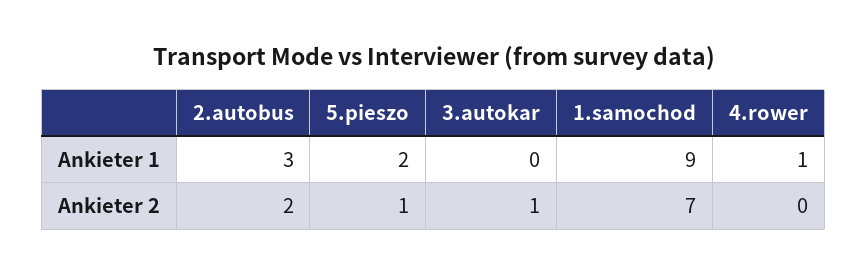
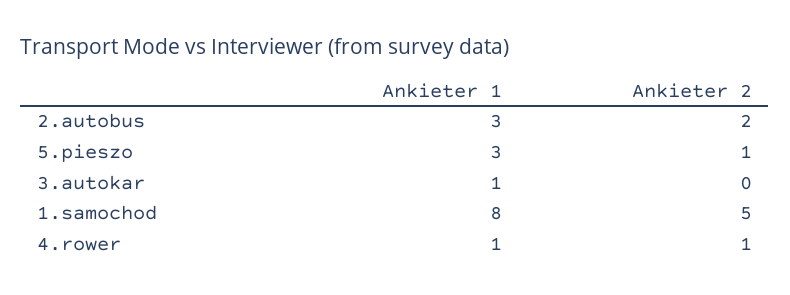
  {
    "2.autobus": {
      "Ankieter 1": 3,
      "Ankieter 2": 2
    },
    "5.pieszo": {
-     "Ankieter 1": 2,
+     "Ankieter 1": 3,
      "Ankieter 2": 1
    },
    "3.autokar": {
-     "Ankieter 1": 0,
+     "Ankieter 1": 1,
-     "Ankieter 2": 1
+     "Ankieter 2": 0
    },
    "1.samochod": {
-     "Ankieter 1": 9,
+     "Ankieter 1": 8,
-     "Ankieter 2": 7
+     "Ankieter 2": 5
    },
    "4.rower": {
      "Ankieter 1": 1,
-     "Ankieter 2": 0
+     "Ankieter 2": 1
    }
  }

